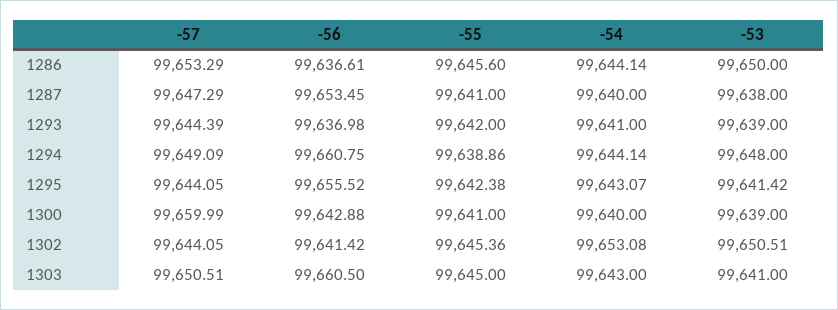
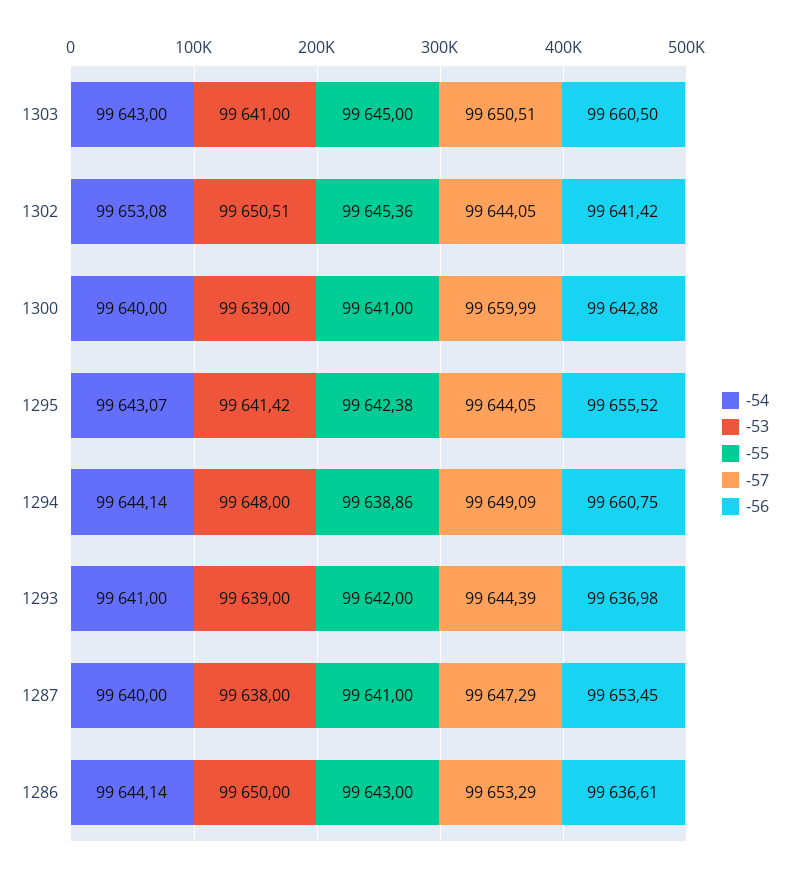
  {
    "-57": {
      "1286": 99653.29,
      "1287": 99647.29,
      "1293": 99644.39,
      "1294": 99649.09,
      "1295": 99644.05,
      "1300": 99659.99,
      "1302": 99644.05,
      "1303": 99650.51
    },
    "-56": {
      "1286": 99636.61,
      "1287": 99653.45,
      "1293": 99636.98,
      "1294": 99660.75,
      "1295": 99655.52,
      "1300": 99642.88,
      "1302": 99641.42,
      "1303": 99660.5
    },
    "-55": {
-     "1286": 99645.6,
+     "1286": 99643,
      "1287": 99641,
      "1293": 99642,
      "1294": 99638.86,
      "1295": 99642.38,
      "1300": 99641,
      "1302": 99645.36,
      "1303": 99645
    },
    "-54": {
      "1286": 99644.14,
      "1287": 99640,
      "1293": 99641,
      "1294": 99644.14,
      "1295": 99643.07,
      "1300": 99640,
      "1302": 99653.08,
      "1303": 99643
    },
    "-53": {
      "1286": 99650,
      "1287": 99638,
      "1293": 99639,
      "1294": 99648,
      "1295": 99641.42,
      "1300": 99639,
      "1302": 99650.51,
      "1303": 99641
    }
  }

